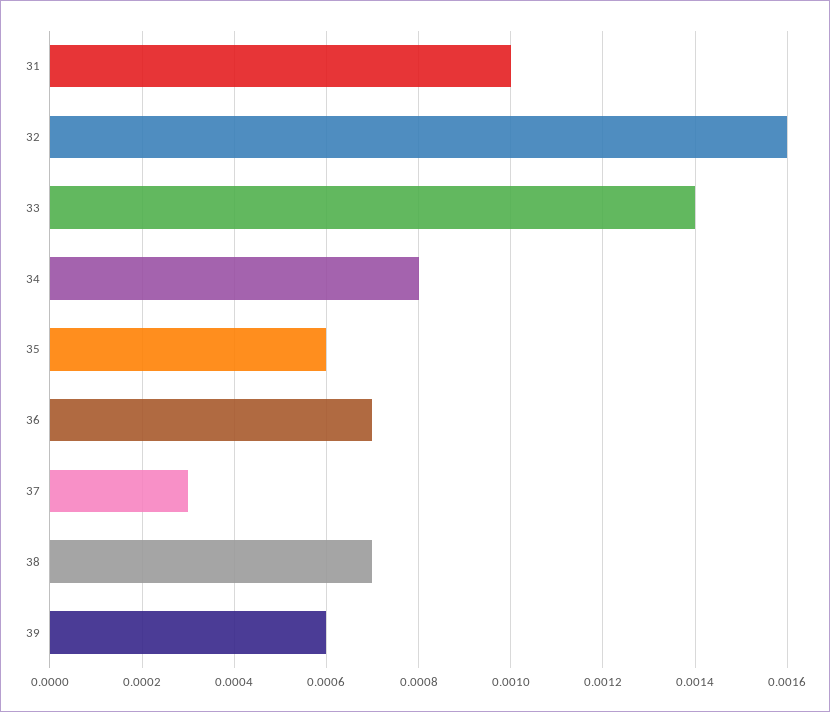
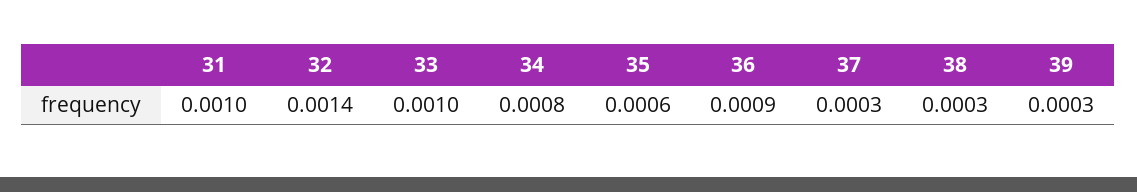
  {
    "31": 0.001,
-   "32": 0.0016,
+   "32": 0.0014,
-   "33": 0.0014,
+   "33": 0.001,
    "34": 0.0008,
    "35": 0.0006,
-   "36": 0.0007,
+   "36": 0.0009,
    "37": 0.0003,
-   "38": 0.0007,
+   "38": 0.0003,
-   "39": 0.0006
+   "39": 0.0003
  }

